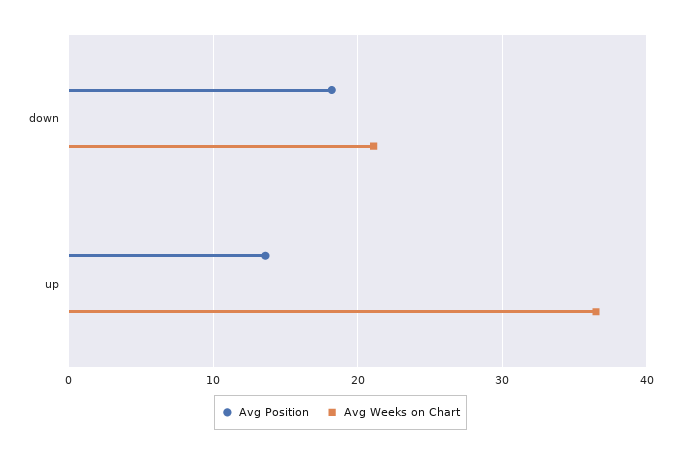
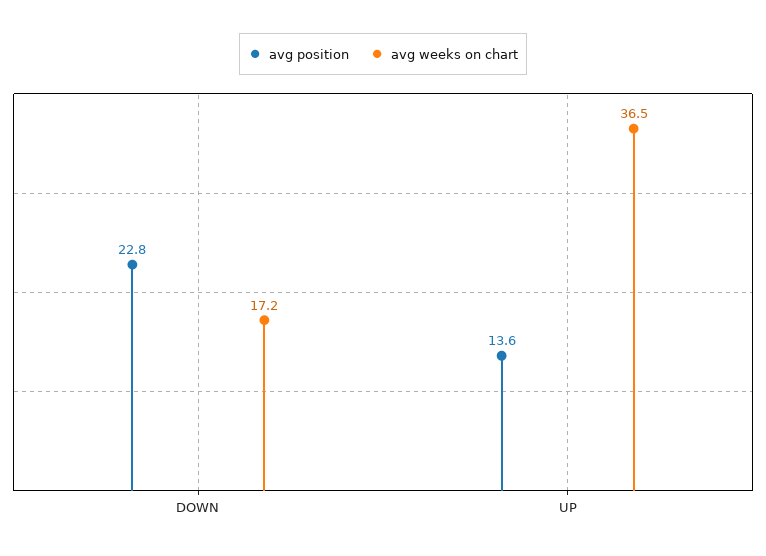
  {
    "Avg Position": {
-     "down": 18,
+     "down": 22.8,
      "up": 13.6
    },
    "Avg Weeks on Chart": {
-     "down": 21,
+     "down": 17.2,
      "up": 36.5
    }
  }

